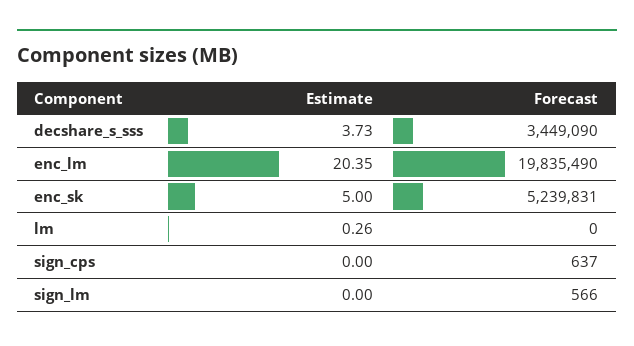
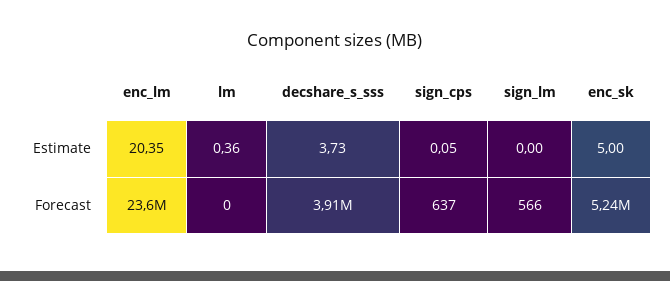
  {
    "Estimate": {
      "decshare_s_sss": 3.73,
      "enc_lm": 20.35,
      "enc_sk": 5,
-     "lm": 0.26,
+     "lm": 0.36,
-     "sign_cps": 0,
+     "sign_cps": 0.05,
      "sign_lm": 0
    },
    "Forecast": {
-     "decshare_s_sss": 3449090,
+     "decshare_s_sss": 3910000,
-     "enc_lm": 19835490,
+     "enc_lm": 23600000,
      "enc_sk": 5239831,
      "lm": 0,
      "sign_cps": 637,
      "sign_lm": 566
    }
  }

